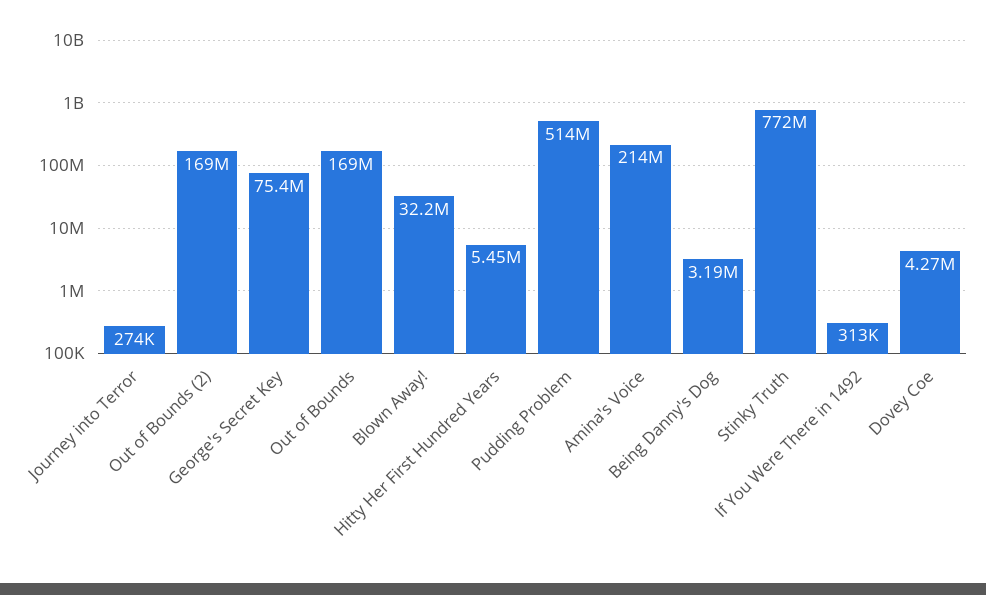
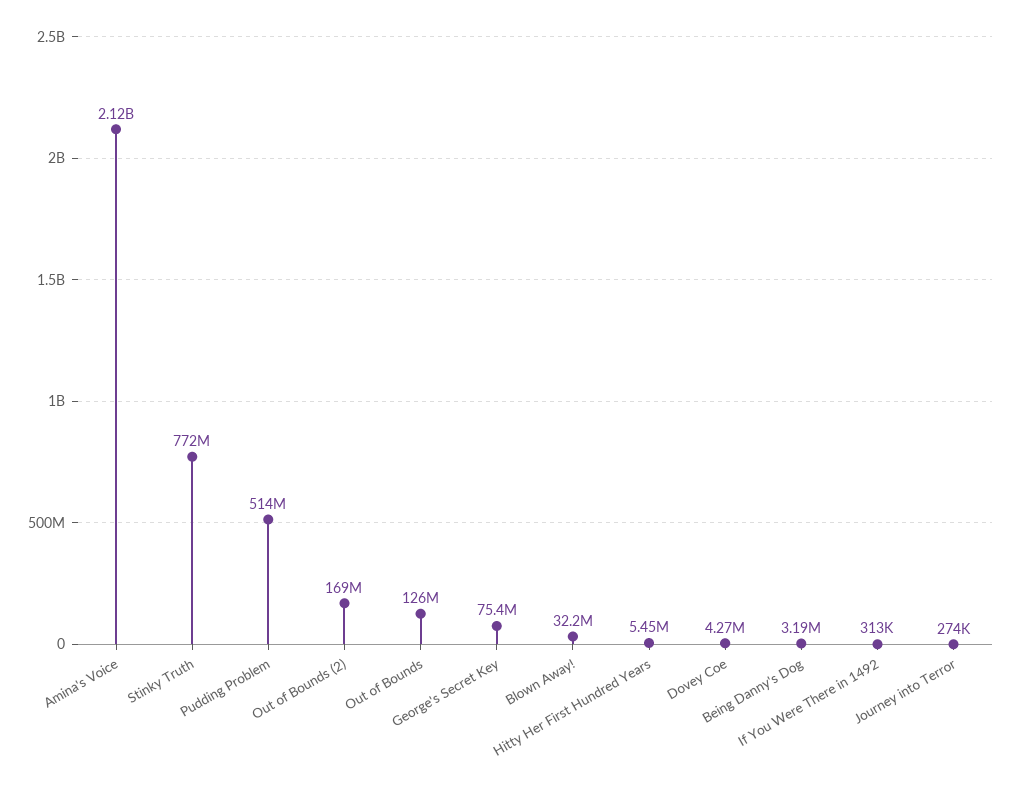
  {
    "Journey into Terror": 274000,
    "Out of Bounds (2)": 169000000,
    "George's Secret Key": 75400000,
-   "Out of Bounds": 169000000,
+   "Out of Bounds": 126000000,
    "Blown Away!": 32200000,
    "Hitty Her First Hundred Years": 5450000,
    "Pudding Problem": 514000000,
-   "Amina's Voice": 214000000,
+   "Amina's Voice": 2120000000,
    "Being Danny's Dog": 3190000,
    "Stinky Truth": 772000000,
    "If You Were There in 1492": 313000,
    "Dovey Coe": 4270000
  }

